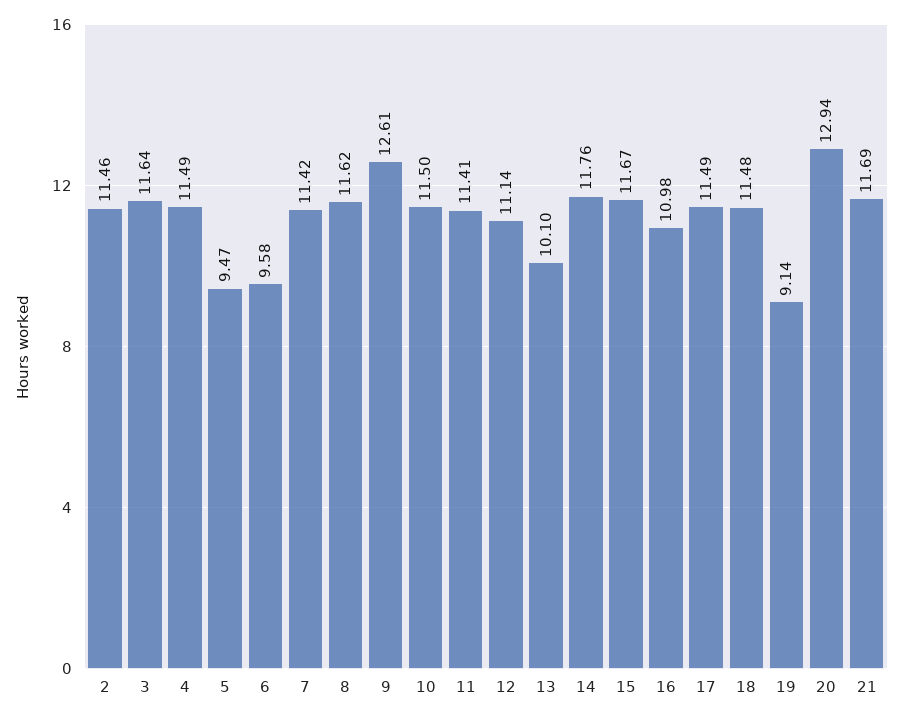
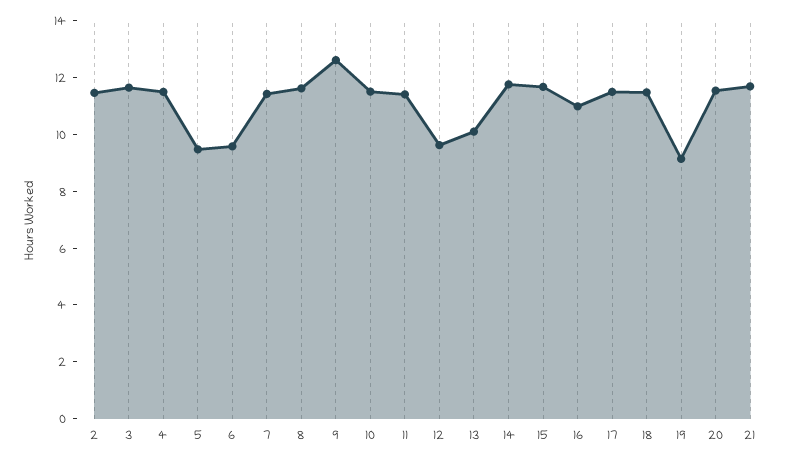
  {
    "2": 11.46,
    "3": 11.64,
    "4": 11.49,
    "5": 9.47,
    "6": 9.58,
    "7": 11.42,
    "8": 11.62,
    "9": 12.61,
    "10": 11.5,
    "11": 11.41,
-   "12": 11.14,
+   "12": 9.5,
    "13": 10.1,
    "14": 11.76,
    "15": 11.67,
    "16": 10.98,
    "17": 11.49,
    "18": 11.48,
    "19": 9.14,
-   "20": 12.94,
+   "20": 11.5,
    "21": 11.69
  }

